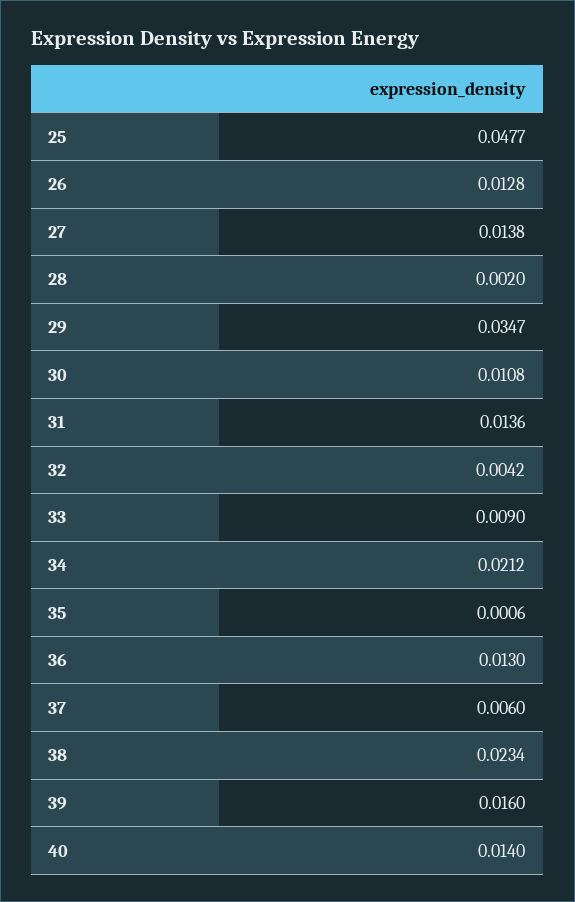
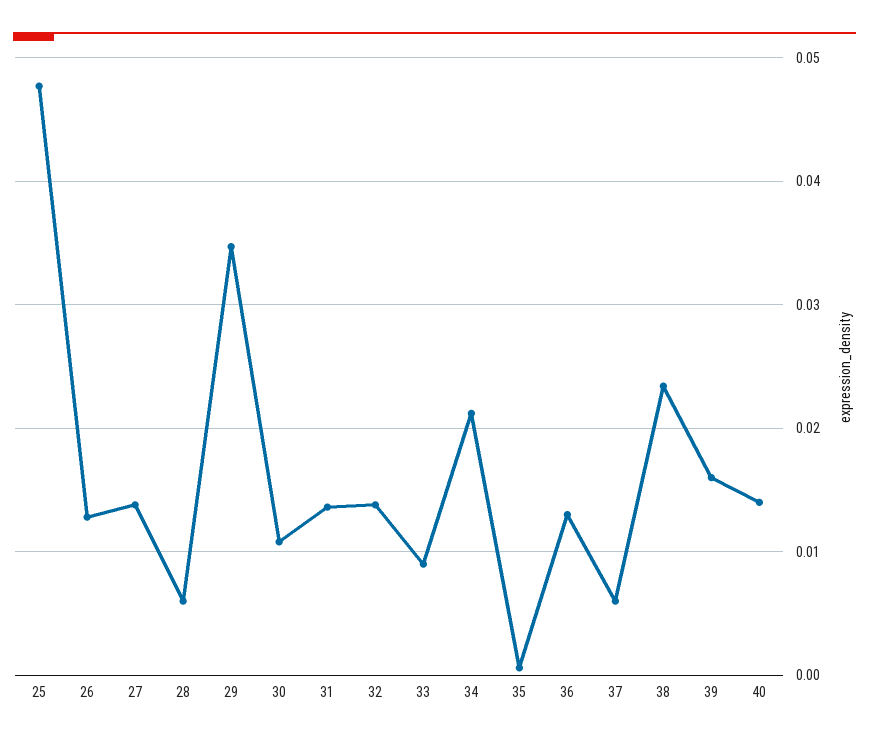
  {
    "25": 0.0477,
    "26": 0.0128,
    "27": 0.0138,
-   "28": 0.002,
+   "28": 0.006,
    "29": 0.0347,
    "30": 0.0108,
    "31": 0.0136,
-   "32": 0.0042,
+   "32": 0.014,
    "33": 0.009,
    "34": 0.0212,
    "35": 0.0006,
    "36": 0.013,
    "37": 0.006,
    "38": 0.0234,
    "39": 0.016,
    "40": 0.014
  }

